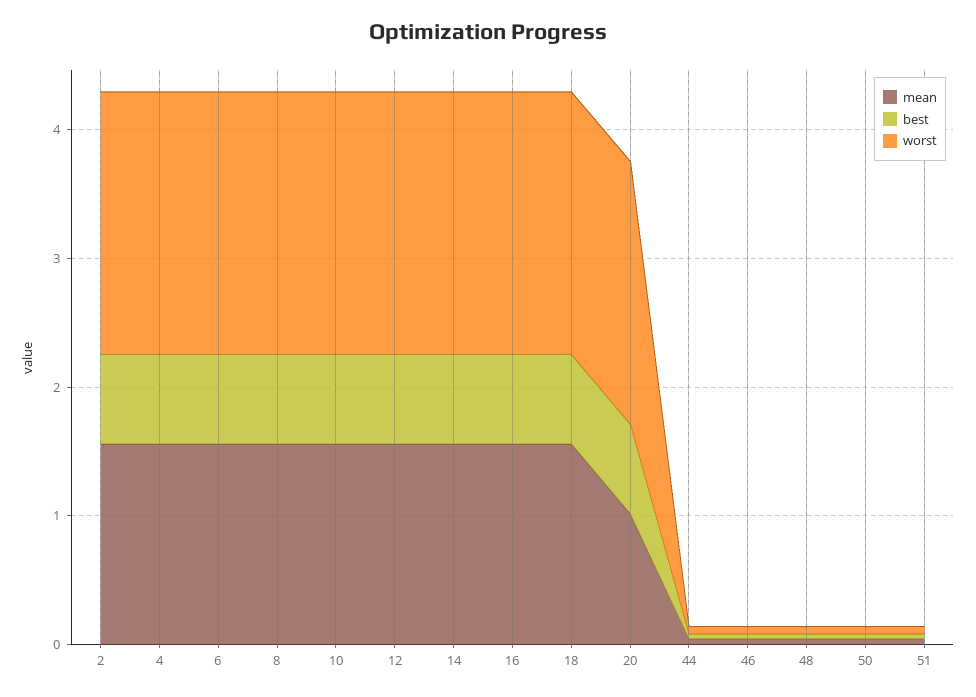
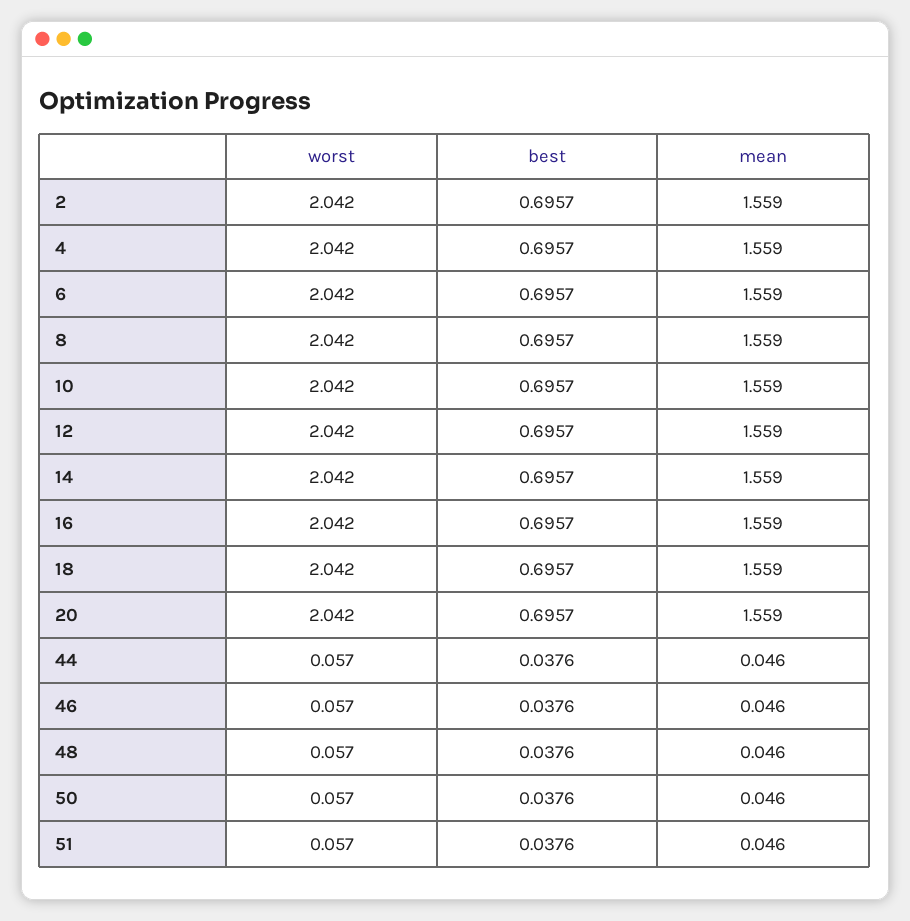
  {
    "mean": {
      "2": 1.559,
      "4": 1.559,
      "6": 1.559,
      "8": 1.559,
      "10": 1.559,
      "12": 1.559,
      "14": 1.559,
      "16": 1.559,
      "18": 1.559,
-     "20": 1,
+     "20": 1.559,
      "44": 0.046,
      "46": 0.046,
      "48": 0.046,
      "50": 0.046,
      "51": 0.046
    },
    "best": {
      "2": 0.6957,
      "4": 0.6957,
      "6": 0.6957,
      "8": 0.6957,
      "10": 0.6957,
      "12": 0.6957,
      "14": 0.6957,
      "16": 0.6957,
      "18": 0.6957,
      "20": 0.6957,
      "44": 0.0376,
      "46": 0.0376,
      "48": 0.0376,
      "50": 0.0376,
      "51": 0.0376
    },
    "worst": {
      "2": 2.042,
      "4": 2.042,
      "6": 2.042,
      "8": 2.042,
      "10": 2.042,
      "12": 2.042,
      "14": 2.042,
      "16": 2.042,
      "18": 2.042,
      "20": 2.042,
      "44": 0.057,
      "46": 0.057,
      "48": 0.057,
      "50": 0.057,
      "51": 0.057
    }
  }

